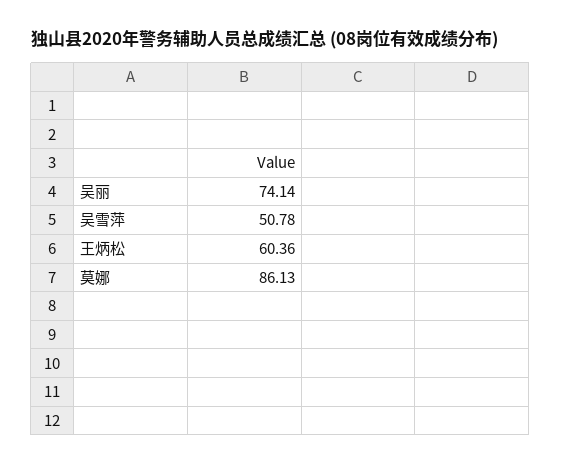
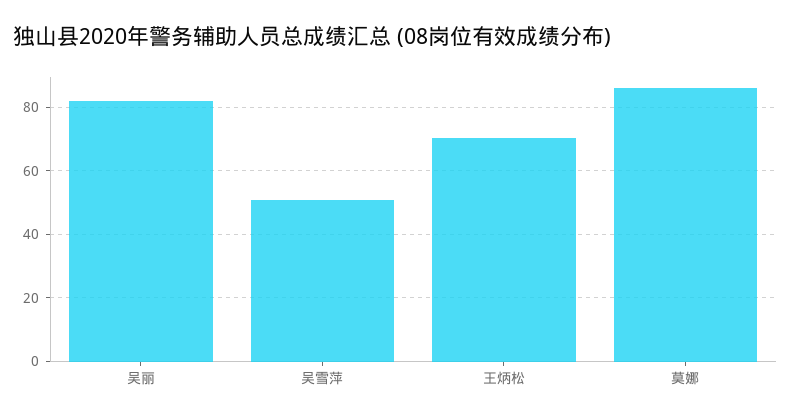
  {
-   "吴丽": 74.14,
+   "吴丽": 82,
    "吴雪萍": 50.78,
-   "王炳松": 60.36,
+   "王炳松": 70,
    "莫娜": 86.13
  }

